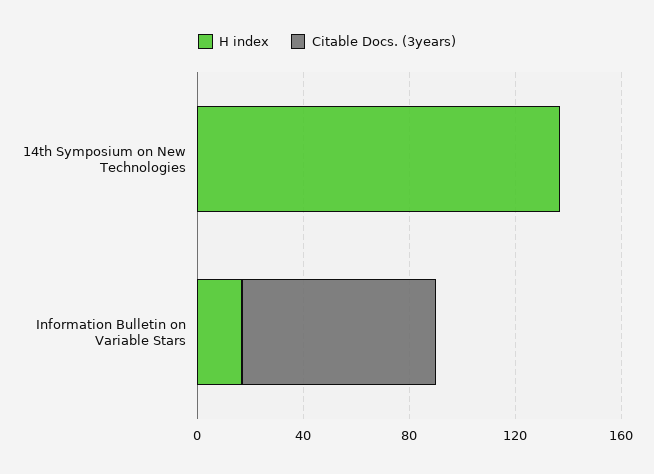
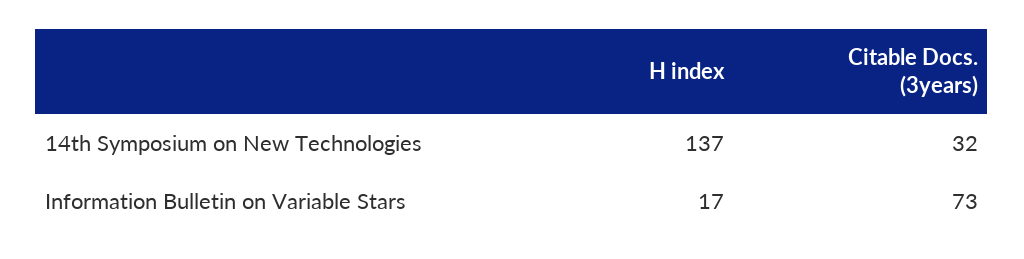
  {
    "H index": {
      "14th Symposium on New Technologies": 137,
      "Information Bulletin on Variable Stars": 17
    },
    "Citable Docs. (3years)": {
-     "14th Symposium on New Technologies": 0,
+     "14th Symposium on New Technologies": 32,
      "Information Bulletin on Variable Stars": 73
    }
  }

